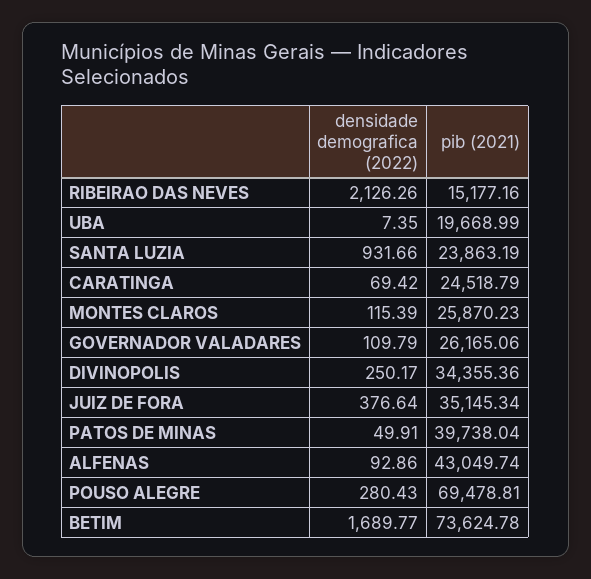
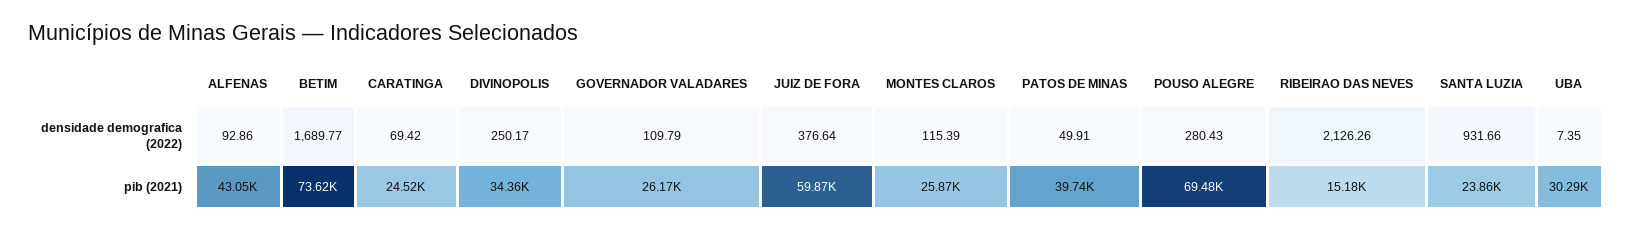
  {
    "densidade demografica (2022)": {
      "RIBEIRAO DAS NEVES": 2126.26,
      "UBA": 7.35,
      "SANTA LUZIA": 931.66,
      "CARATINGA": 69.42,
      "MONTES CLAROS": 115.39,
      "GOVERNADOR VALADARES": 109.79,
      "DIVINOPOLIS": 250.17,
      "JUIZ DE FORA": 376.64,
      "PATOS DE MINAS": 49.91,
      "ALFENAS": 92.86,
      "POUSO ALEGRE": 280.43,
      "BETIM": 1689.77
    },
    "pib (2021)": {
      "RIBEIRAO DAS NEVES": 15177.16,
-     "UBA": 19668.99,
+     "UBA": 30290,
      "SANTA LUZIA": 23863.19,
      "CARATINGA": 24518.79,
      "MONTES CLAROS": 25870.23,
      "GOVERNADOR VALADARES": 26165.06,
      "DIVINOPOLIS": 34355.36,
-     "JUIZ DE FORA": 35145.34,
+     "JUIZ DE FORA": 59870,
      "PATOS DE MINAS": 39738.04,
      "ALFENAS": 43049.74,
      "POUSO ALEGRE": 69478.81,
      "BETIM": 73624.78
    }
  }

